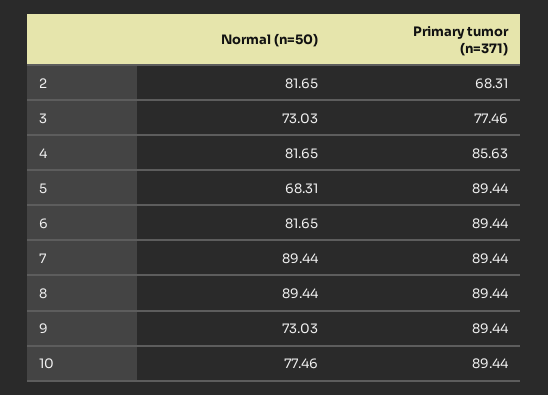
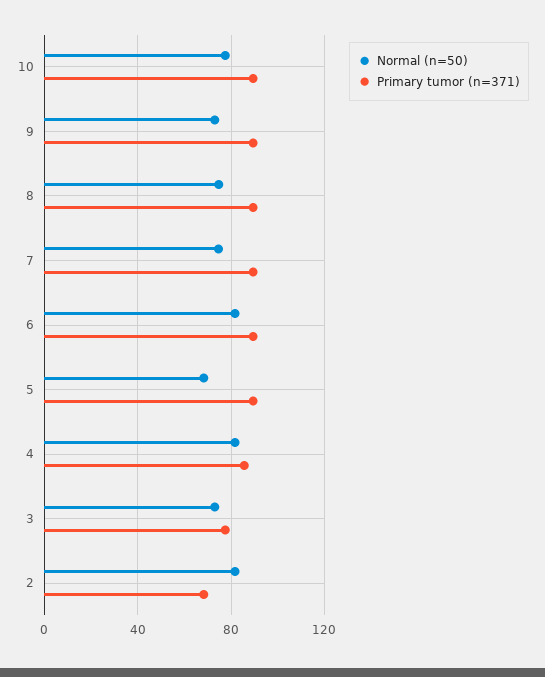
  {
    "Normal (n=50)": {
      "2": 81.65,
      "3": 73.03,
      "4": 81.65,
      "5": 68.31,
      "6": 81.65,
-     "7": 89.44,
+     "7": 75,
-     "8": 89.44,
+     "8": 75,
      "9": 73.03,
      "10": 77.46
    },
    "Primary tumor (n=371)": {
      "2": 68.31,
      "3": 77.46,
      "4": 85.63,
      "5": 89.44,
      "6": 89.44,
      "7": 89.44,
      "8": 89.44,
      "9": 89.44,
      "10": 89.44
    }
  }

